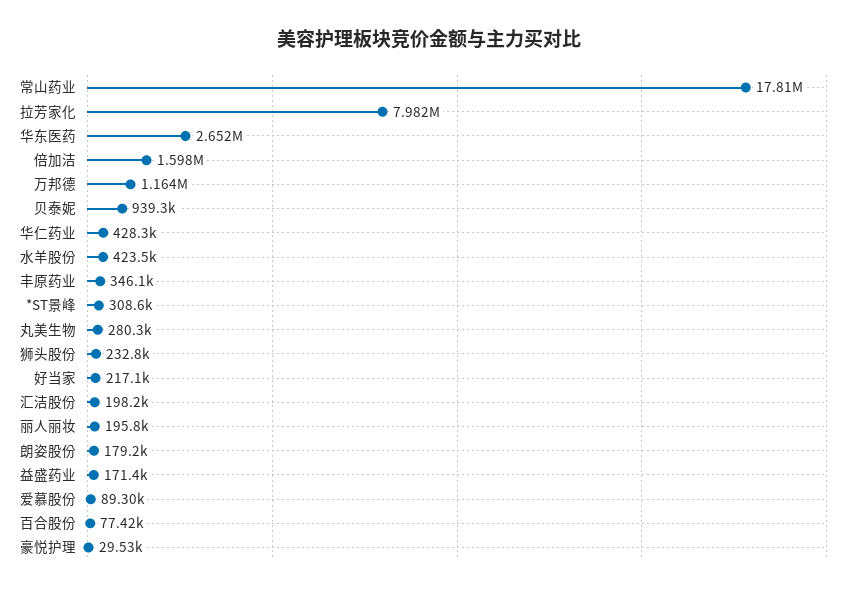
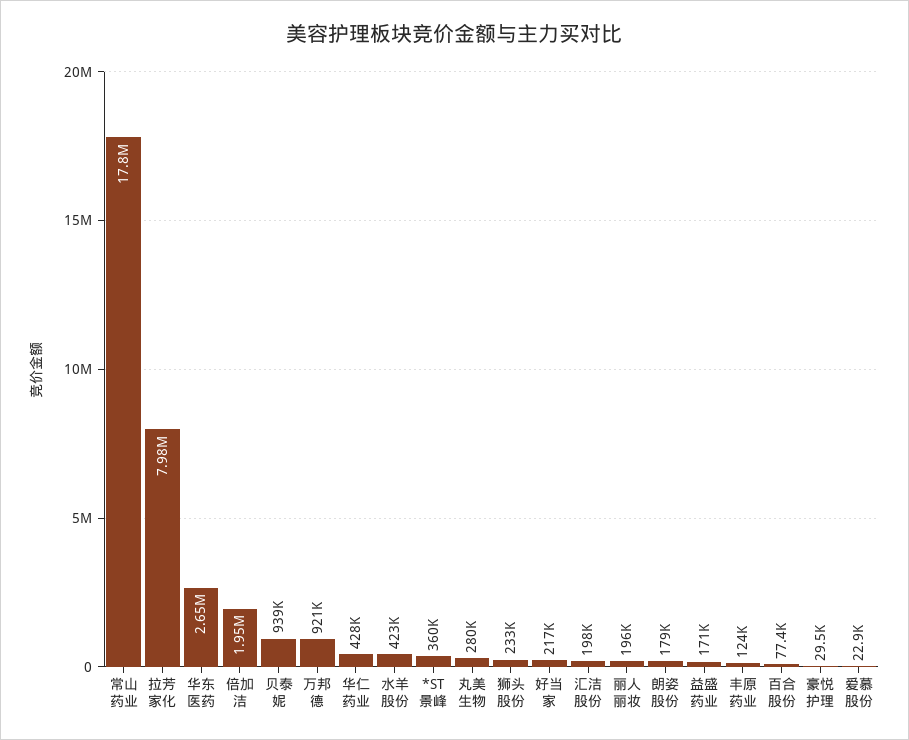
  {
    "常山药业": 17810000,
    "拉芳家化": 7982000,
    "华东医药": 2652000,
-   "倍加洁": 1598000,
+   "倍加洁": 1950000,
-   "万邦德": 1164000,
+   "万邦德": 921000,
    "贝泰妮": 939300,
    "华仁药业": 428300,
    "水羊股份": 423500,
-   "丰原药业": 346100,
+   "丰原药业": 124000,
-   "*ST景峰": 308600,
+   "*ST景峰": 360000,
    "丸美生物": 280300,
    "狮头股份": 232800,
    "好当家": 217100,
    "汇洁股份": 198200,
    "丽人丽妆": 195800,
    "朗姿股份": 179200,
    "益盛药业": 171400,
-   "爱慕股份": 89300,
+   "爱慕股份": 22900,
    "百合股份": 77420,
    "豪悦护理": 29530
  }

